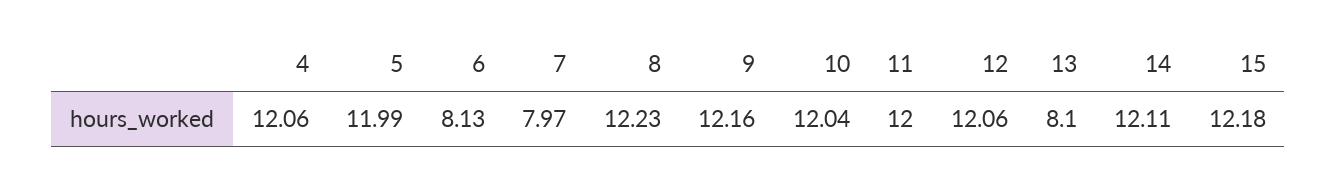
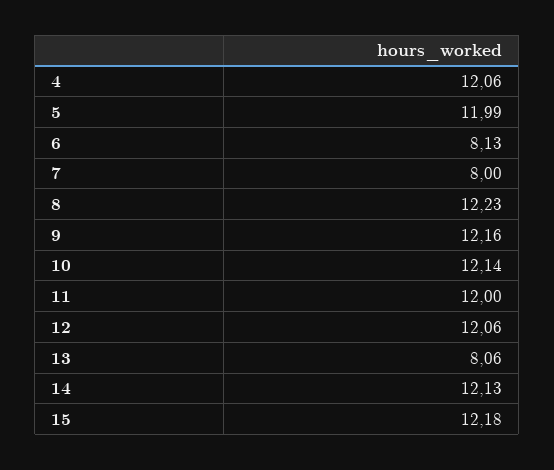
  {
    "4": 12.06,
    "5": 11.99,
    "6": 8.13,
-   "7": 7.97,
+   "7": 8,
    "8": 12.23,
    "9": 12.16,
-   "10": 12.04,
+   "10": 12.14,
    "11": 12,
    "12": 12.06,
-   "13": 8.1,
+   "13": 8.06,
-   "14": 12.11,
+   "14": 12.13,
    "15": 12.18
  }

